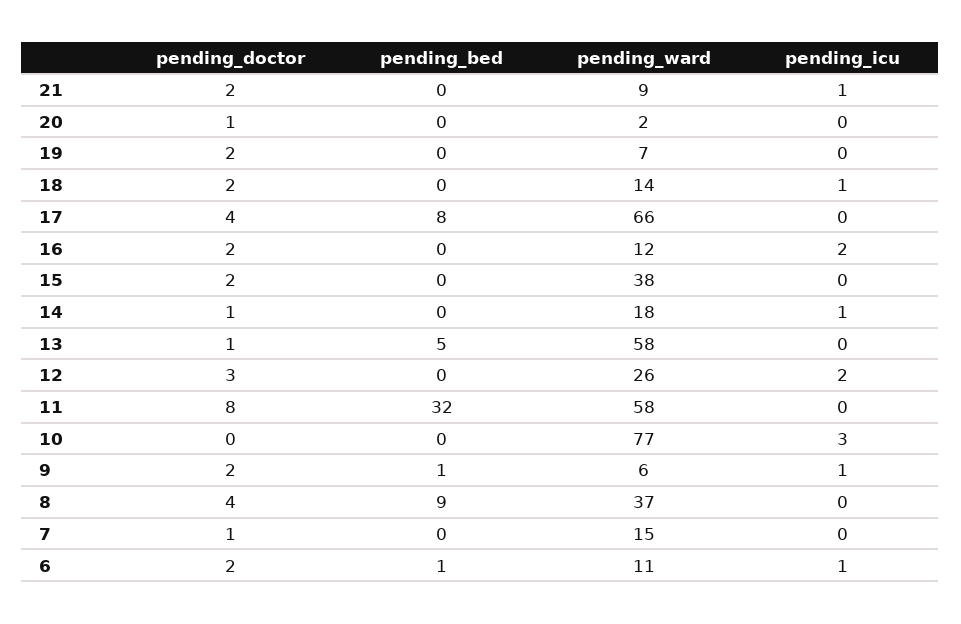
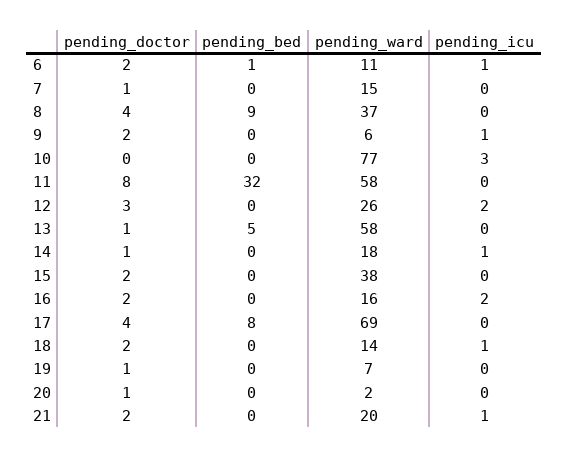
  {
    "pending_doctor": {
      "21": 2,
      "20": 1,
-     "19": 2,
+     "19": 1,
      "18": 2,
      "17": 4,
      "16": 2,
      "15": 2,
      "14": 1,
      "13": 1,
      "12": 3,
      "11": 8,
      "10": 0,
      "9": 2,
      "8": 4,
      "7": 1,
      "6": 2
    },
    "pending_bed": {
      "21": 0,
      "20": 0,
      "19": 0,
      "18": 0,
      "17": 8,
      "16": 0,
      "15": 0,
      "14": 0,
      "13": 5,
      "12": 0,
      "11": 32,
      "10": 0,
-     "9": 1,
+     "9": 0,
      "8": 9,
      "7": 0,
      "6": 1
    },
    "pending_ward": {
-     "21": 9,
+     "21": 20,
      "20": 2,
      "19": 7,
      "18": 14,
-     "17": 66,
+     "17": 69,
-     "16": 12,
+     "16": 16,
      "15": 38,
      "14": 18,
      "13": 58,
      "12": 26,
      "11": 58,
      "10": 77,
      "9": 6,
      "8": 37,
      "7": 15,
      "6": 11
    },
    "pending_icu": {
      "21": 1,
      "20": 0,
      "19": 0,
      "18": 1,
      "17": 0,
      "16": 2,
      "15": 0,
      "14": 1,
      "13": 0,
      "12": 2,
      "11": 0,
      "10": 3,
      "9": 1,
      "8": 0,
      "7": 0,
      "6": 1
    }
  }

